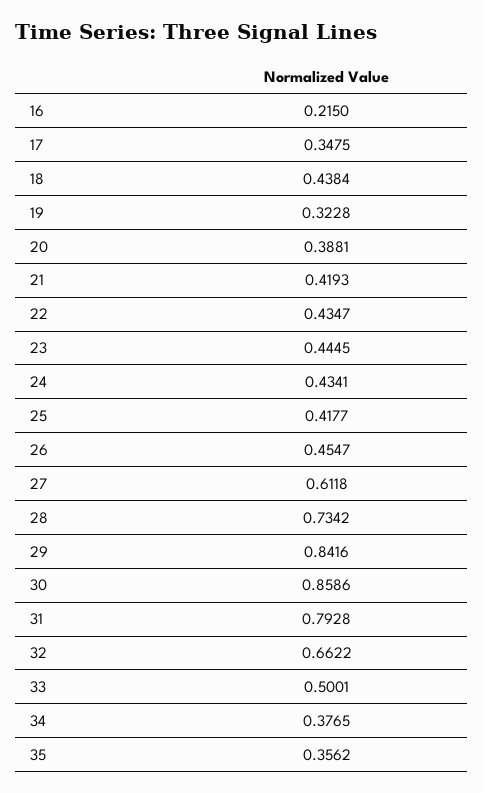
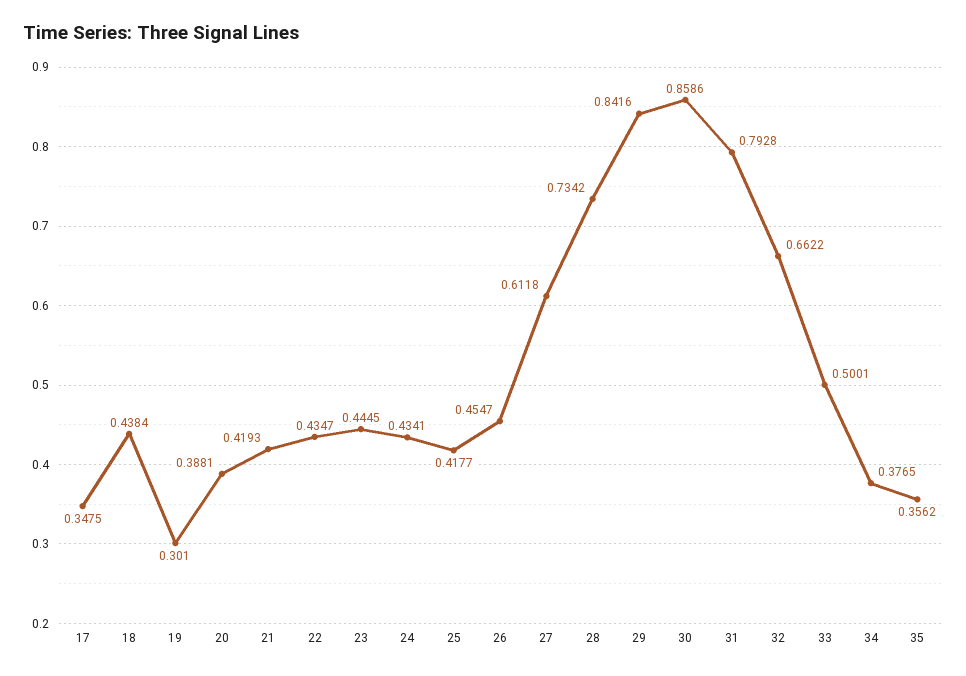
  {
-   "16": 0.215,
    "17": 0.3475,
    "18": 0.4384,
-   "19": 0.3228,
+   "19": 0.301,
    "20": 0.3881,
    "21": 0.4193,
    "22": 0.4347,
    "23": 0.4445,
    "24": 0.4341,
    "25": 0.4177,
    "26": 0.4547,
    "27": 0.6118,
    "28": 0.7342,
    "29": 0.8416,
    "30": 0.8586,
    "31": 0.7928,
    "32": 0.6622,
    "33": 0.5001,
    "34": 0.3765,
    "35": 0.3562
  }

